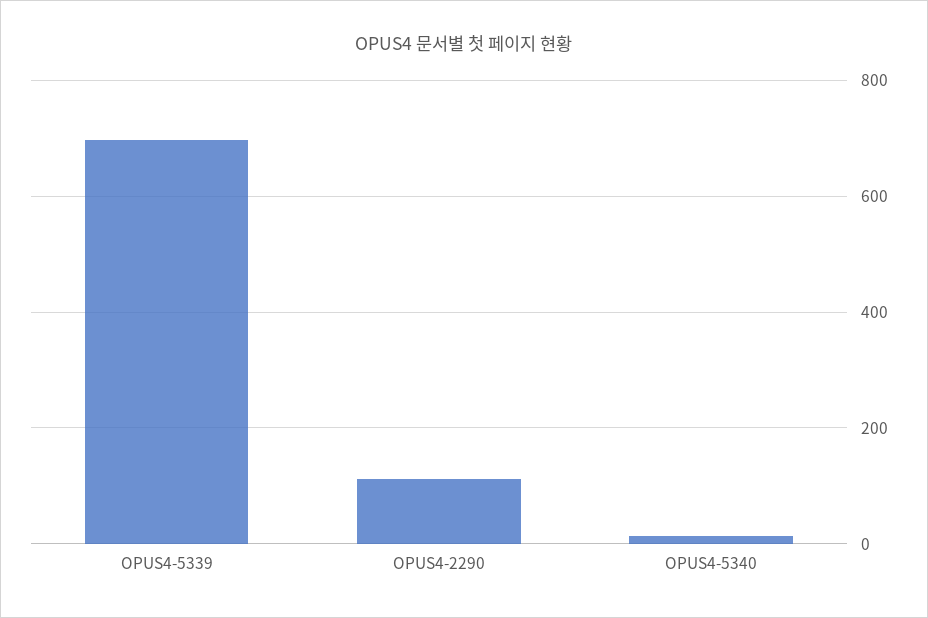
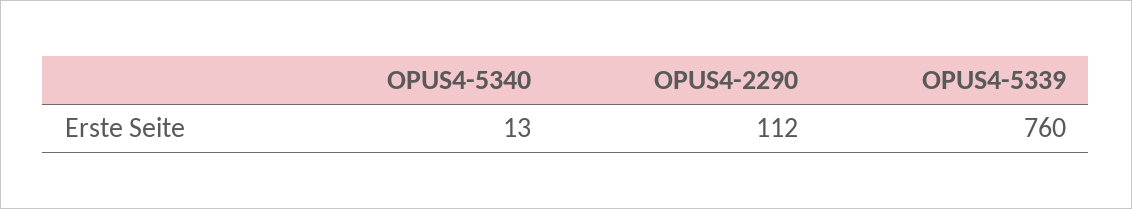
  {
-   "OPUS4-5339": 700,
+   "OPUS4-5339": 760,
    "OPUS4-2290": 112,
    "OPUS4-5340": 13
  }

